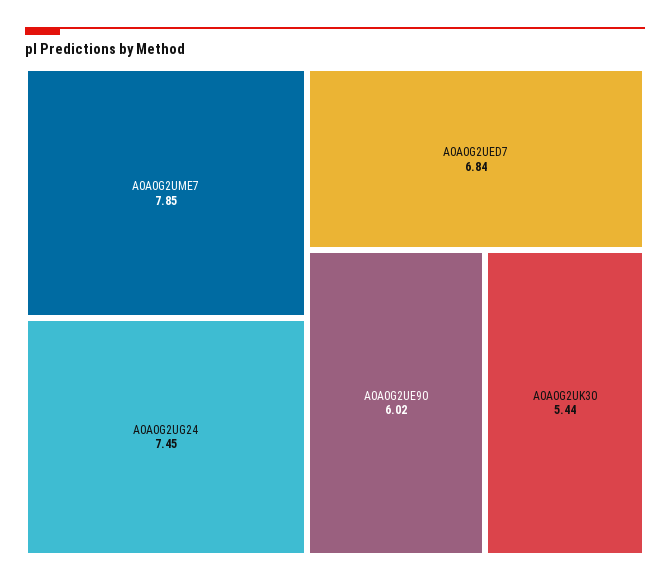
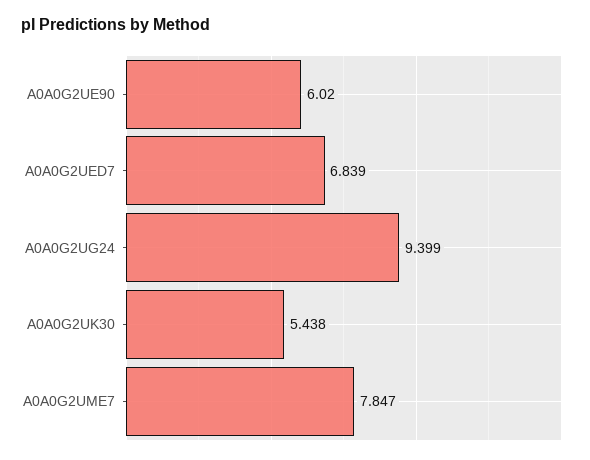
  {
    "A0A0G2UME7": 7.847,
-   "A0A0G2UG24": 7.45,
+   "A0A0G2UG24": 9.399,
    "A0A0G2UED7": 6.839,
    "A0A0G2UE90": 6.02,
    "A0A0G2UK30": 5.438
  }

